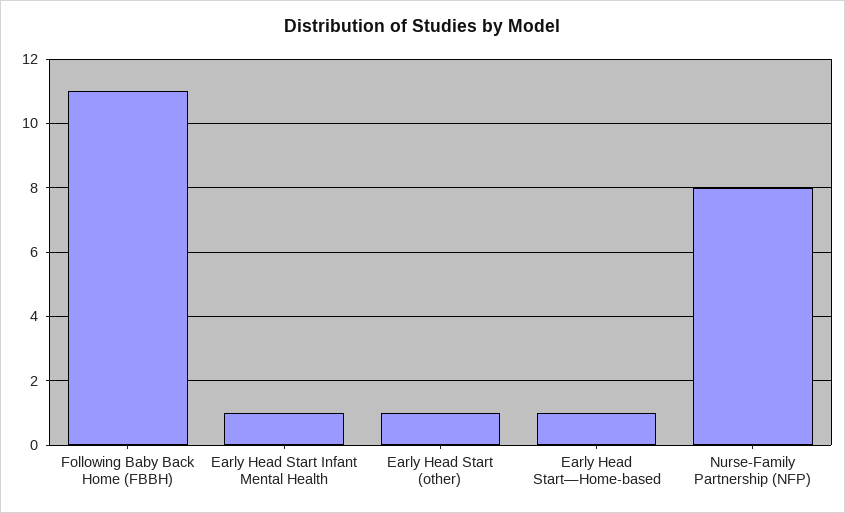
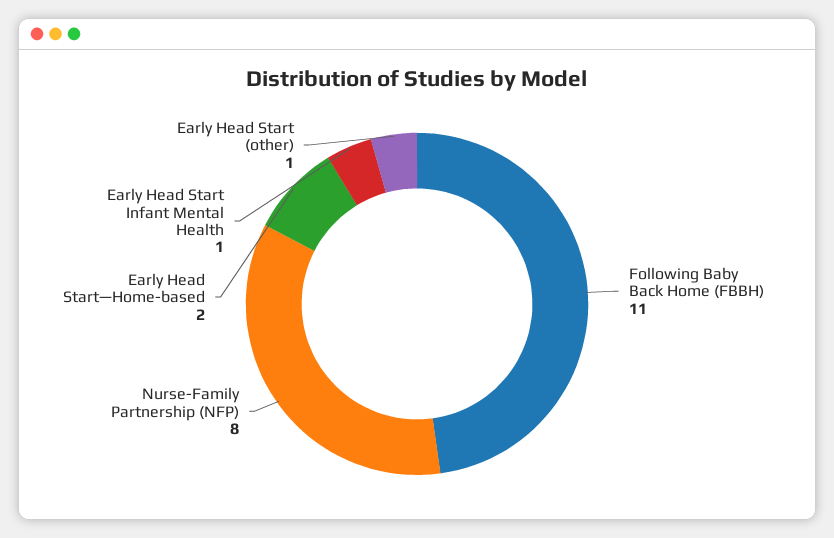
  {
    "Following Baby Back Home (FBBH)": 11,
    "Early Head Start Infant Mental Health": 1,
    "Early Head Start (other)": 1,
-   "Early Head Start—Home-based": 1,
+   "Early Head Start—Home-based": 2,
    "Nurse-Family Partnership (NFP)": 8
  }

